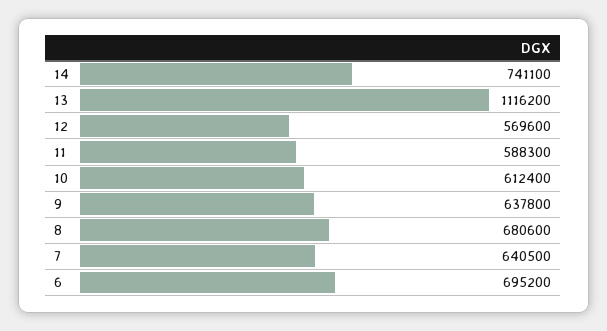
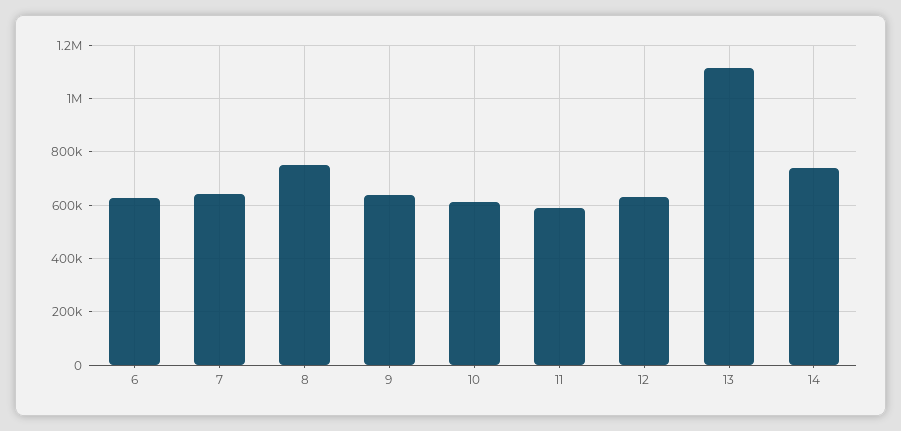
  {
    "14": 741100,
    "13": 1116200,
-   "12": 569600,
+   "12": 625000,
    "11": 588300,
    "10": 612400,
    "9": 637800,
-   "8": 680600,
+   "8": 750000,
    "7": 640500,
-   "6": 695200
+   "6": 625000
  }

